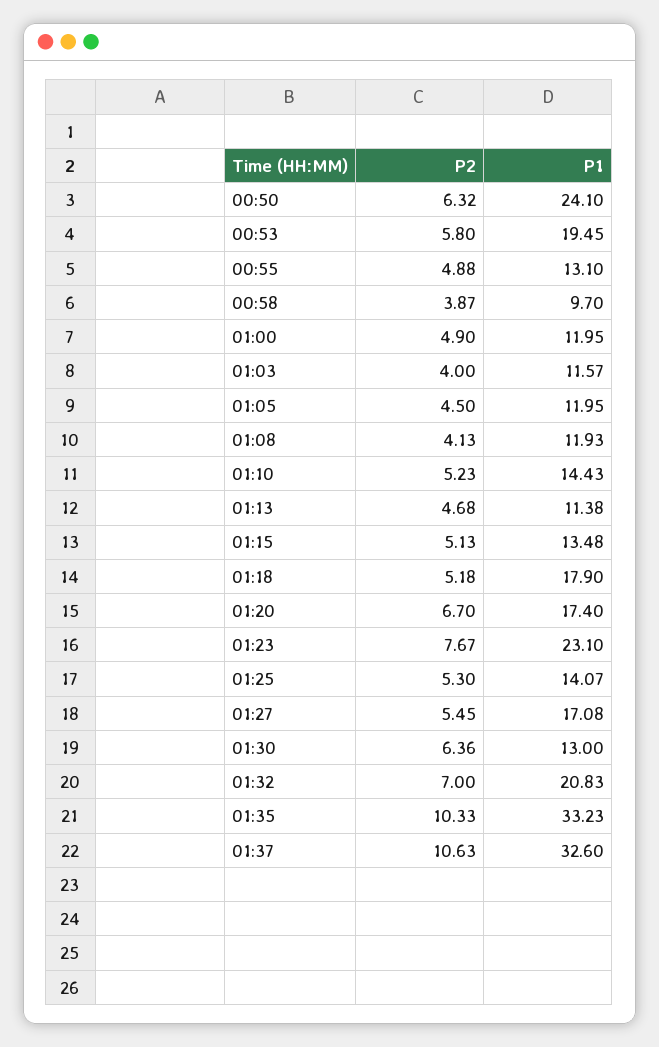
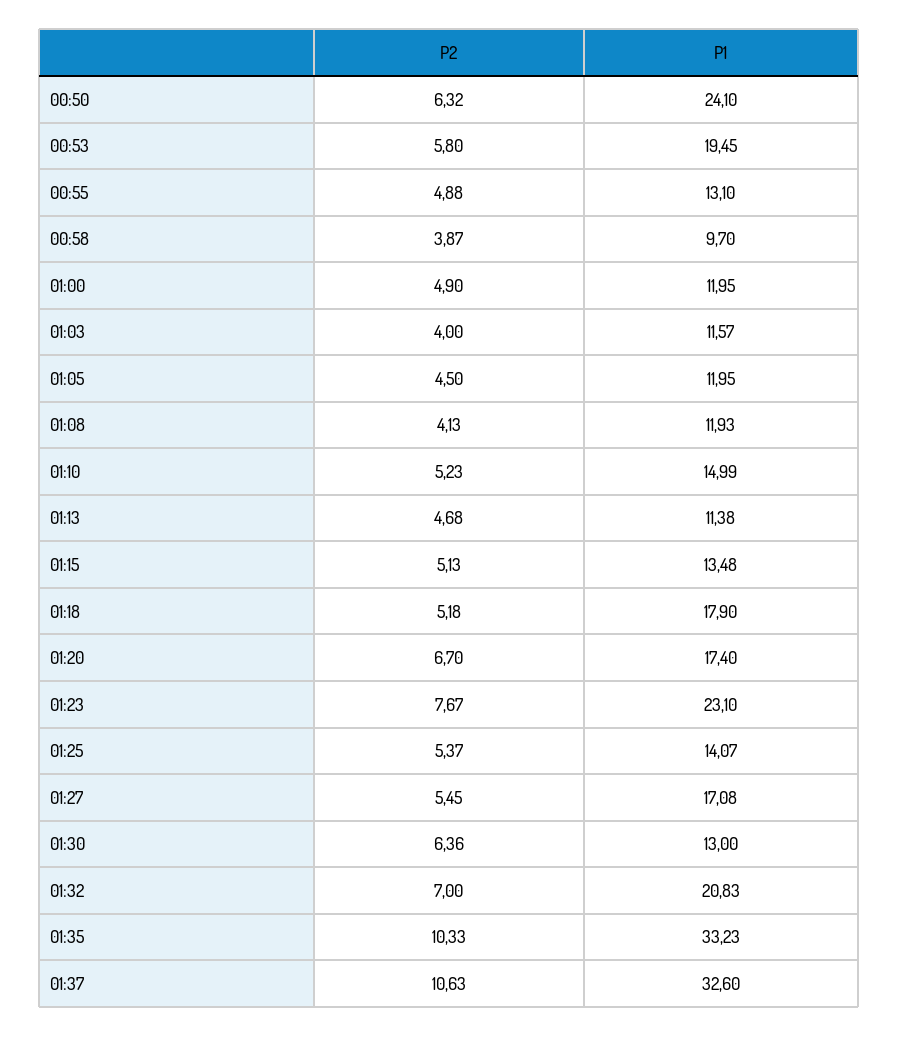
  {
    "P2": {
      "00:50": 6.32,
      "00:53": 5.8,
      "00:55": 4.88,
      "00:58": 3.87,
      "01:00": 4.9,
      "01:03": 4,
      "01:05": 4.5,
      "01:08": 4.13,
      "01:10": 5.23,
      "01:13": 4.68,
      "01:15": 5.13,
      "01:18": 5.18,
      "01:20": 6.7,
      "01:23": 7.67,
-     "01:25": 5.3,
+     "01:25": 5.37,
      "01:27": 5.45,
      "01:30": 6.36,
      "01:32": 7,
      "01:35": 10.33,
      "01:37": 10.63
    },
    "P1": {
      "00:50": 24.1,
      "00:53": 19.45,
      "00:55": 13.1,
      "00:58": 9.7,
      "01:00": 11.95,
      "01:03": 11.57,
      "01:05": 11.95,
      "01:08": 11.93,
-     "01:10": 14.43,
+     "01:10": 14.99,
      "01:13": 11.38,
      "01:15": 13.48,
      "01:18": 17.9,
      "01:20": 17.4,
      "01:23": 23.1,
      "01:25": 14.07,
      "01:27": 17.08,
      "01:30": 13,
      "01:32": 20.83,
      "01:35": 33.23,
      "01:37": 32.6
    }
  }

